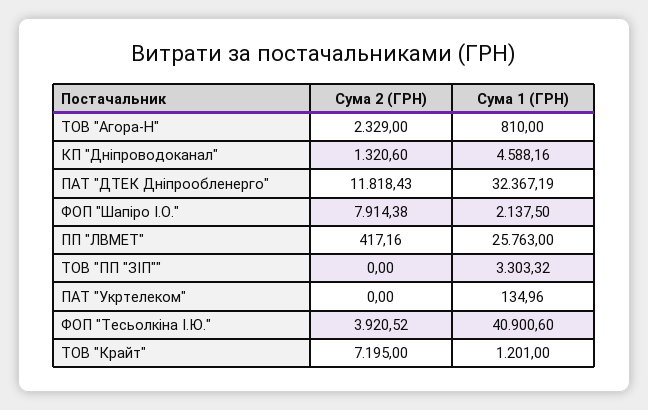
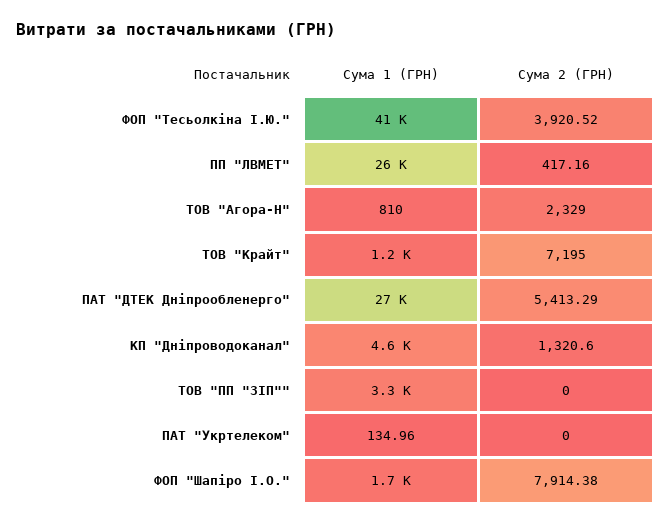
  {
    "Сума 2 (ГРН)": {
      "ТОВ \"Агора-Н\"": 2329,
      "КП \"Дніпроводоканал\"": 1320.6,
-     "ПАТ \"ДТЕК Дніпрообленерго\"": 11818.43,
+     "ПАТ \"ДТЕК Дніпрообленерго\"": 5413.29,
      "ФОП \"Шапіро І.О.\"": 7914.38,
      "ПП \"ЛВМЕТ\"": 417.16,
      "ТОВ \"ПП \"ЗІП\"\"": 0,
      "ПАТ \"Укртелеком\"": 0,
      "ФОП \"Тесьолкіна І.Ю.\"": 3920.52,
      "ТОВ \"Крайт\"": 7195
    },
    "Сума 1 (ГРН)": {
      "ТОВ \"Агора-Н\"": 810,
      "КП \"Дніпроводоканал\"": 4588.16,
-     "ПАТ \"ДТЕК Дніпрообленерго\"": 32367.19,
+     "ПАТ \"ДТЕК Дніпрообленерго\"": 27000,
-     "ФОП \"Шапіро І.О.\"": 2137.5,
+     "ФОП \"Шапіро І.О.\"": 1700,
      "ПП \"ЛВМЕТ\"": 25763,
      "ТОВ \"ПП \"ЗІП\"\"": 3303.32,
      "ПАТ \"Укртелеком\"": 134.96,
      "ФОП \"Тесьолкіна І.Ю.\"": 40900.6,
      "ТОВ \"Крайт\"": 1201
    }
  }

